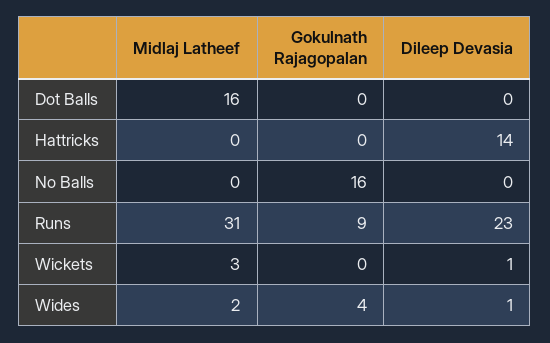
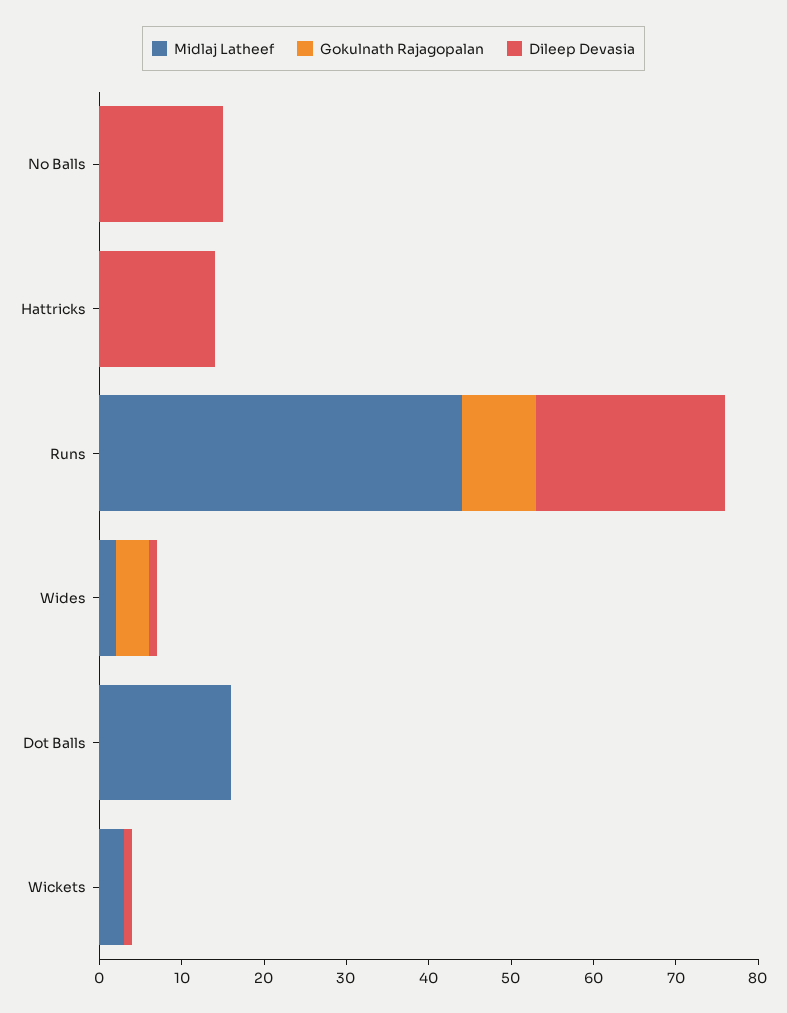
  {
    "Midlaj Latheef": {
      "Dot Balls": 16,
      "Hattricks": 0,
      "No Balls": 0,
-     "Runs": 31,
+     "Runs": 44,
      "Wickets": 3,
      "Wides": 2
    },
    "Gokulnath Rajagopalan": {
      "Dot Balls": 0,
      "Hattricks": 0,
-     "No Balls": 16,
+     "No Balls": 0,
      "Runs": 9,
      "Wickets": 0,
      "Wides": 4
    },
    "Dileep Devasia": {
      "Dot Balls": 0,
      "Hattricks": 14,
-     "No Balls": 0,
+     "No Balls": 15,
      "Runs": 23,
      "Wickets": 1,
      "Wides": 1
    }
  }

